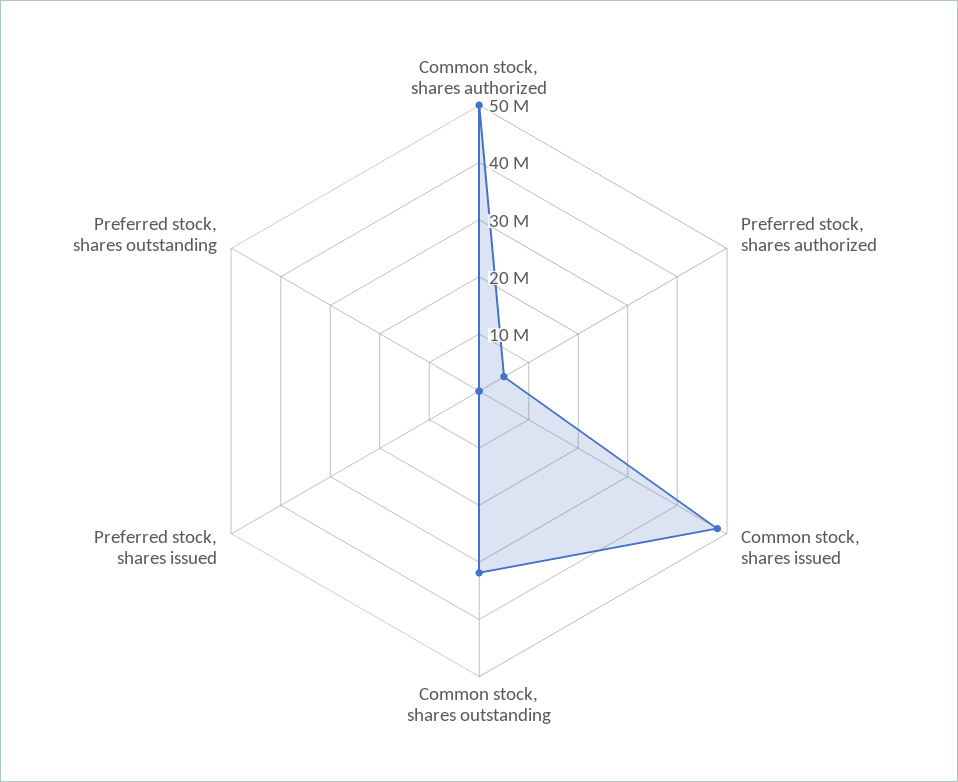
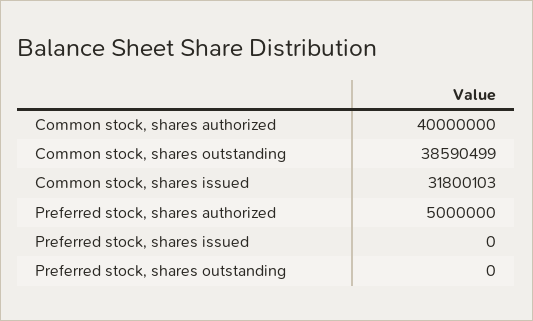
  {
-   "Common stock, shares authorized": 50000000,
+   "Common stock, shares authorized": 40000000,
    "Preferred stock, shares authorized": 5000000,
-   "Common stock, shares issued": 48000000,
+   "Common stock, shares issued": 31800103,
-   "Common stock, shares outstanding": 32000000,
+   "Common stock, shares outstanding": 38590499,
    "Preferred stock, shares issued": 0,
    "Preferred stock, shares outstanding": 0
  }

